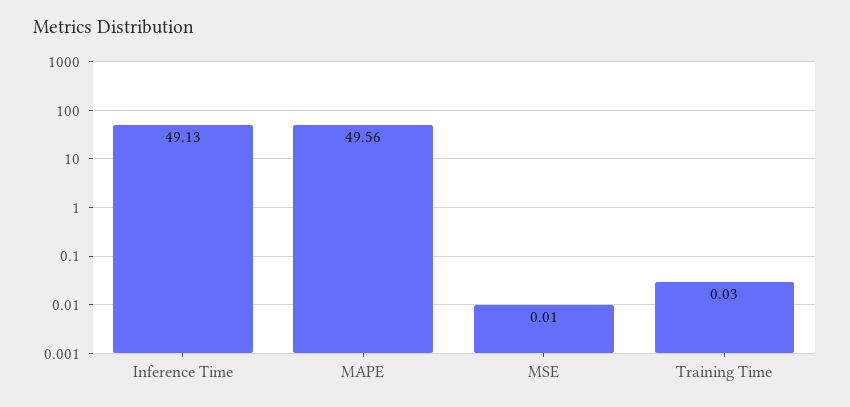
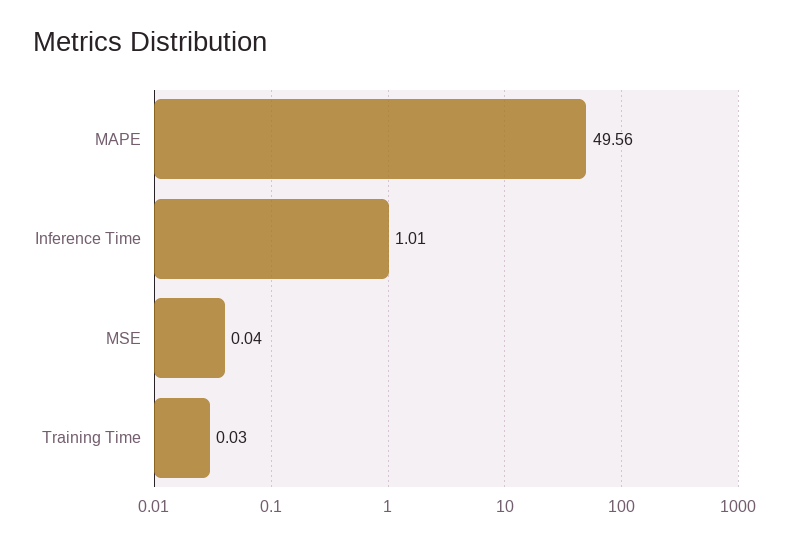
  {
-   "Inference Time": 49.13,
+   "Inference Time": 1.01,
    "MAPE": 49.56,
-   "MSE": 0.01,
+   "MSE": 0.04,
    "Training Time": 0.03
  }

